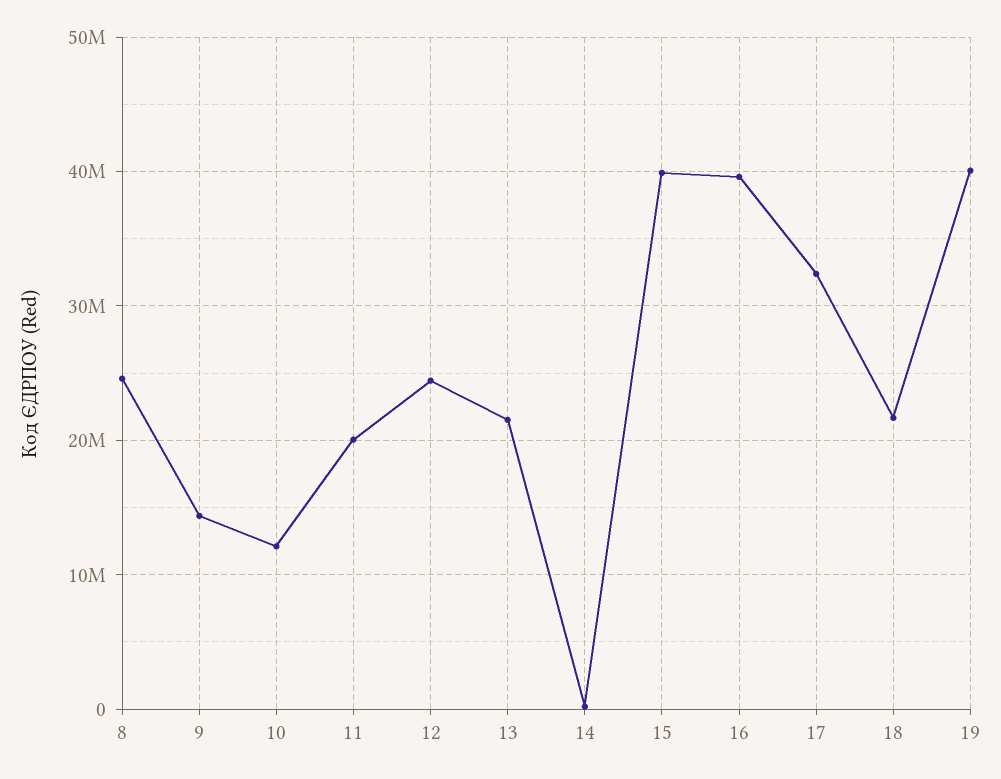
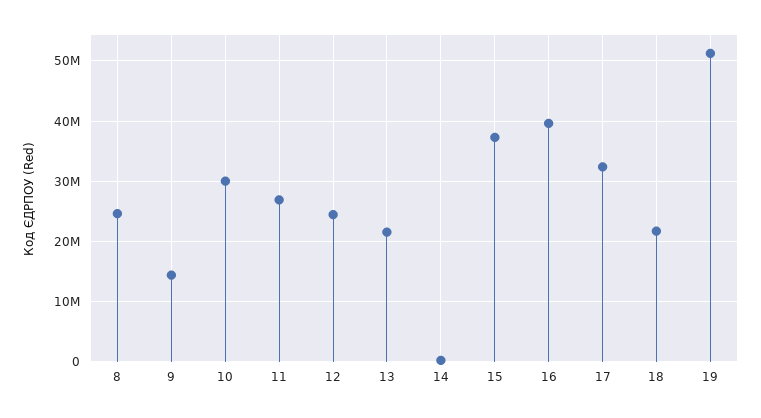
  {
    "8": 25000000,
    "9": 14000000,
-   "10": 12000000,
+   "10": 30000000,
-   "11": 20000000,
+   "11": 27000000,
    "12": 24000000,
    "13": 22000000,
    "14": 0,
-   "15": 40000000,
+   "15": 37000000,
    "16": 40000000,
    "17": 32000000,
    "18": 22000000,
-   "19": 40000000
+   "19": 51000000
  }

